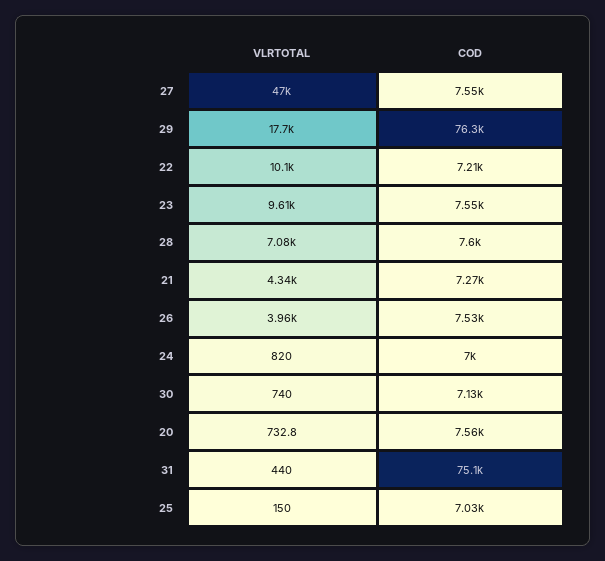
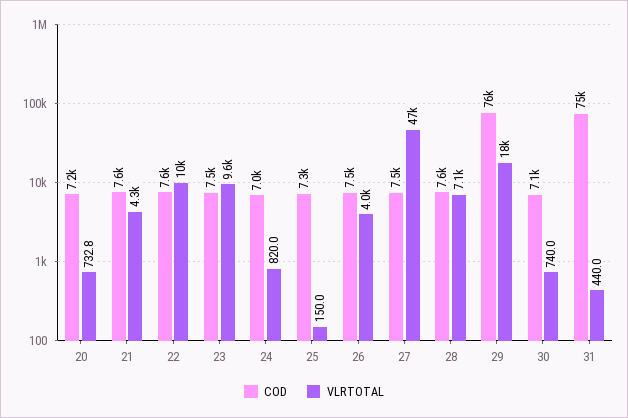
  {
    "VLRTOTAL": {
      "27": 47000,
      "29": 17700,
      "22": 10100,
      "23": 9610,
      "28": 7080,
      "21": 4340,
      "26": 3960,
      "24": 820,
      "30": 740,
      "20": 732.8,
      "31": 440,
      "25": 150
    },
    "COD": {
      "27": 7550,
      "29": 76300,
-     "22": 7210,
+     "22": 7600,
      "23": 7550,
      "28": 7600,
-     "21": 7270,
+     "21": 7600,
      "26": 7530,
      "24": 7000,
      "30": 7130,
-     "20": 7560,
+     "20": 7200,
      "31": 75100,
-     "25": 7030
+     "25": 7300
    }
  }

